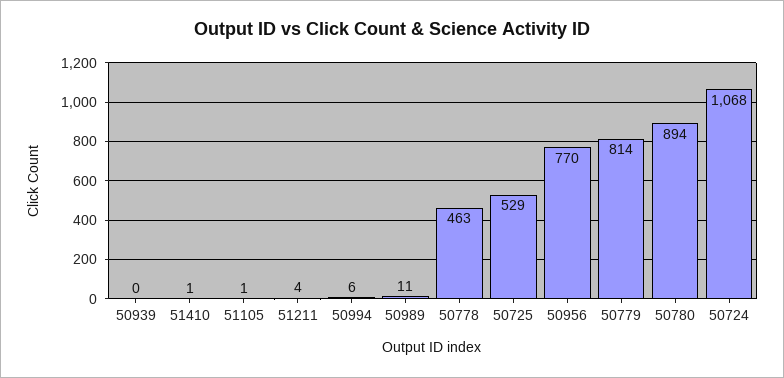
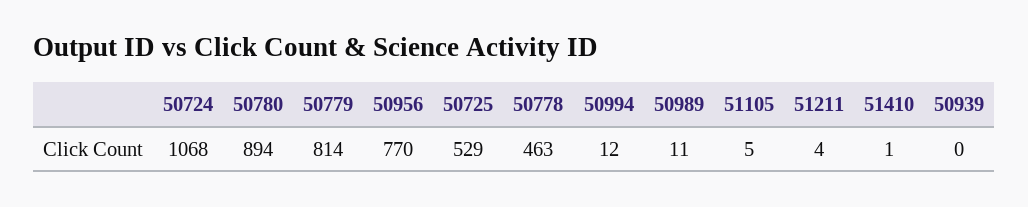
  {
    "50939": 0,
    "51410": 1,
-   "51105": 1,
+   "51105": 5,
    "51211": 4,
-   "50994": 6,
+   "50994": 12,
    "50989": 11,
    "50778": 463,
    "50725": 529,
    "50956": 770,
    "50779": 814,
    "50780": 894,
    "50724": 1068
  }

